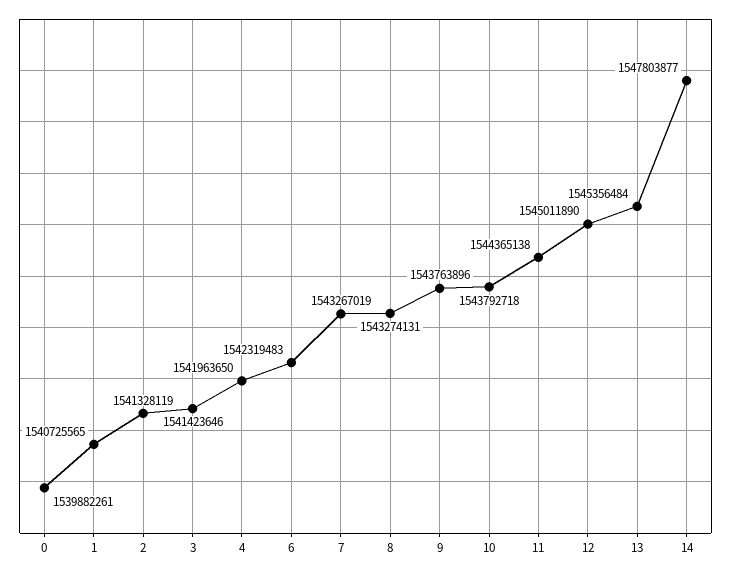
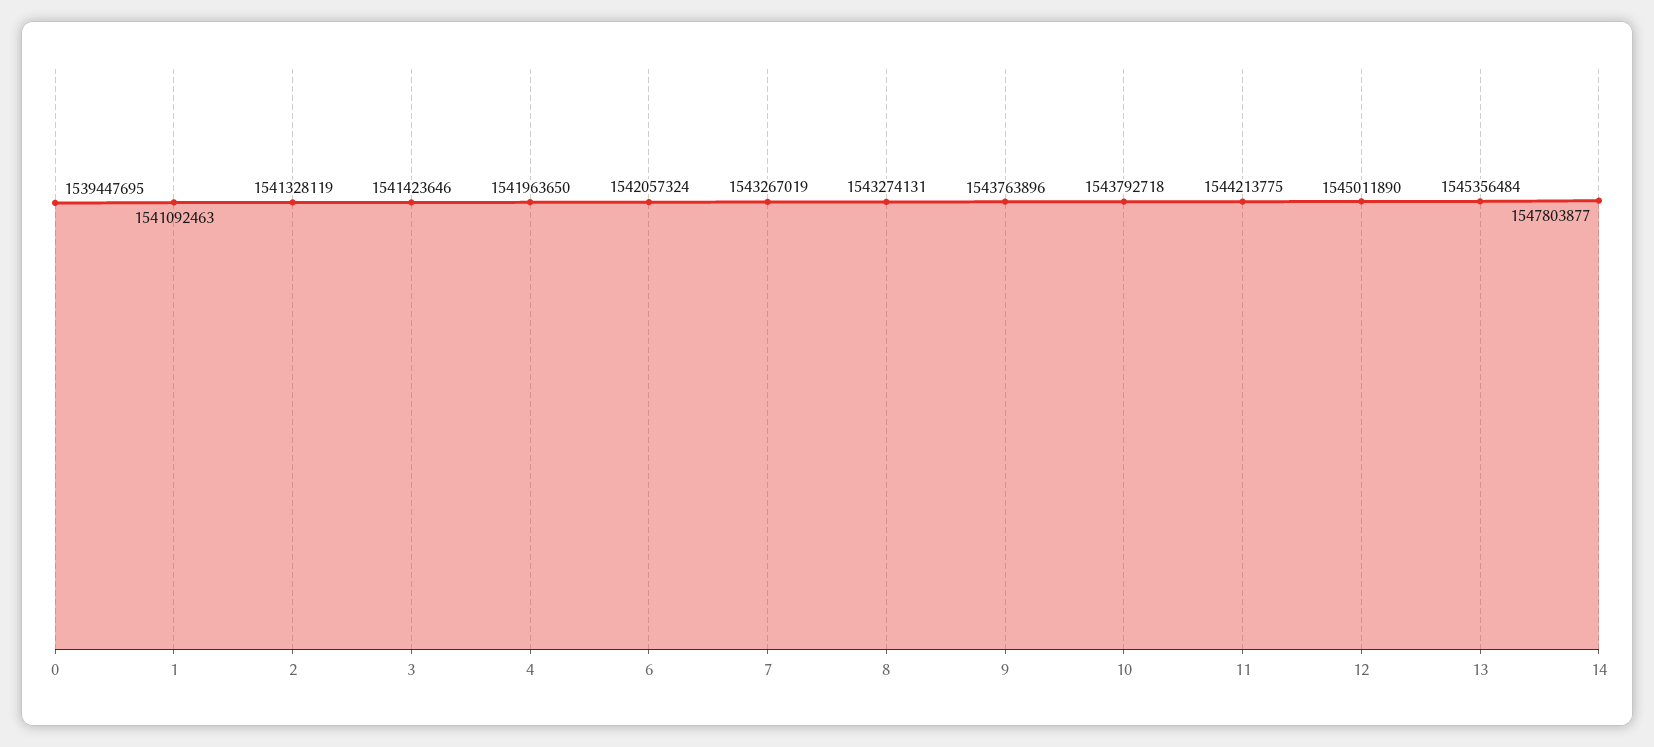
  {
-   "0": 1539882261,
+   "0": 1539447695,
-   "1": 1540725565,
+   "1": 1541092463,
    "2": 1541328119,
    "3": 1541423646,
    "4": 1541963650,
-   "6": 1542319483,
+   "6": 1542057324,
    "7": 1543267019,
    "8": 1543274131,
    "9": 1543763896,
    "10": 1543792718,
-   "11": 1544365138,
+   "11": 1544213775,
    "12": 1545011890,
    "13": 1545356484,
    "14": 1547803877
  }

